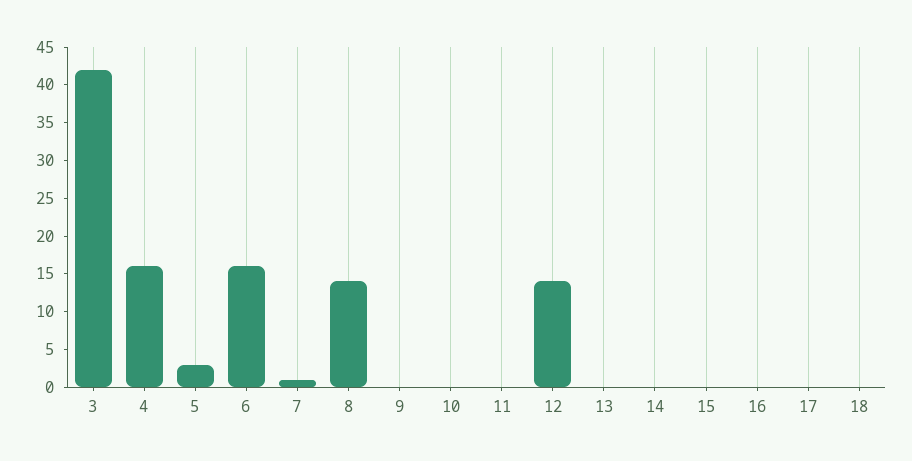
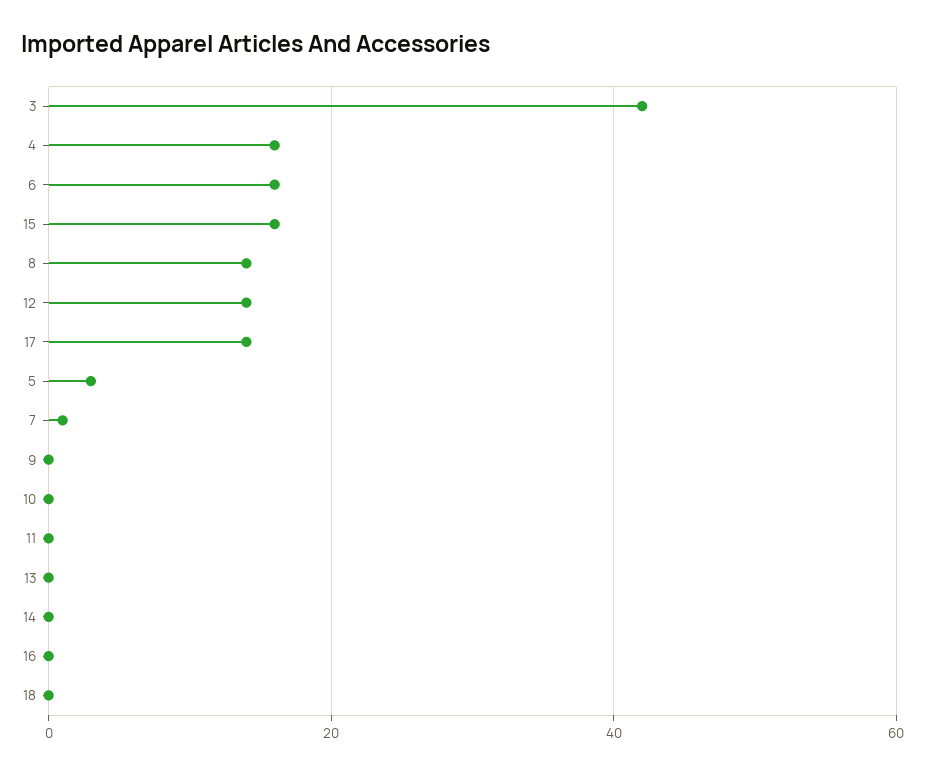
  {
    "3": 40,
    "4": 15,
    "5": 5,
    "6": 15,
    "7": 0,
    "8": 15,
    "9": 0,
    "10": 0,
    "11": 0,
    "12": 15,
    "13": 0,
    "14": 0,
-   "15": 0,
+   "15": 15,
    "16": 0,
-   "17": 0,
+   "17": 15,
    "18": 0
  }

